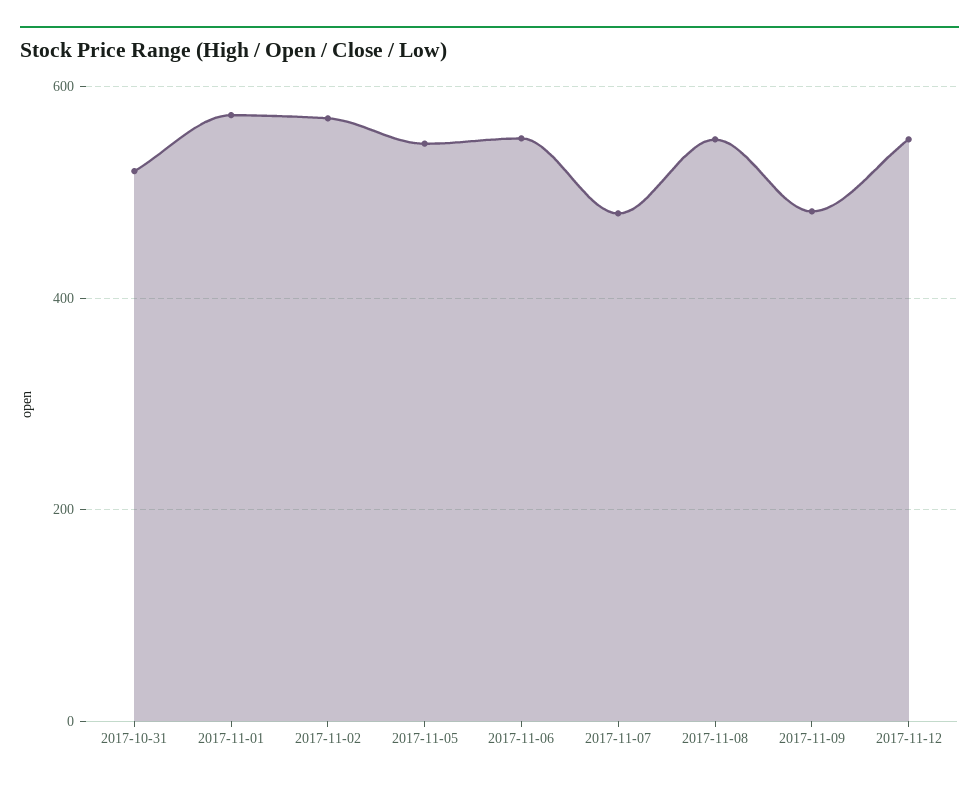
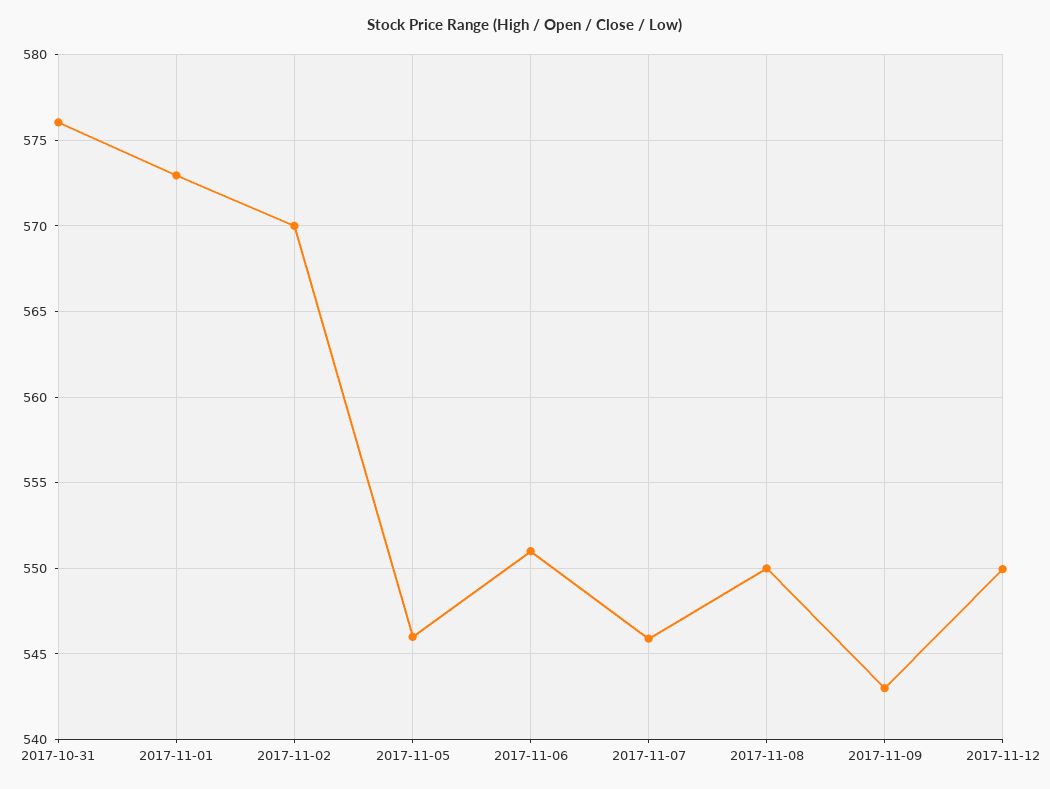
  {
-   "2017-10-31": 520,
+   "2017-10-31": 576,
    "2017-11-01": 573,
    "2017-11-02": 570,
    "2017-11-05": 546,
    "2017-11-06": 551,
-   "2017-11-07": 480,
+   "2017-11-07": 546,
    "2017-11-08": 550,
-   "2017-11-09": 480,
+   "2017-11-09": 543,
    "2017-11-12": 550
  }

